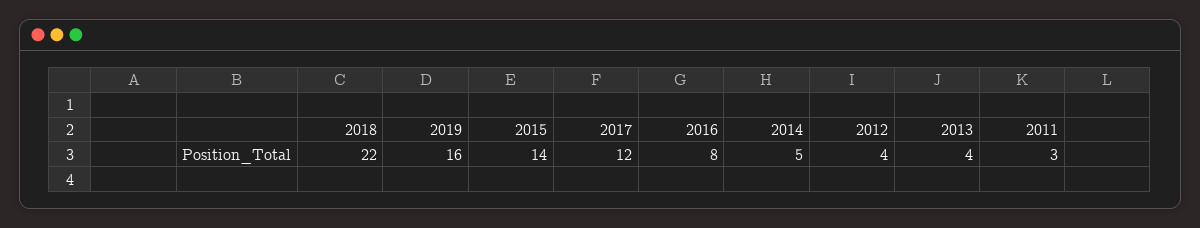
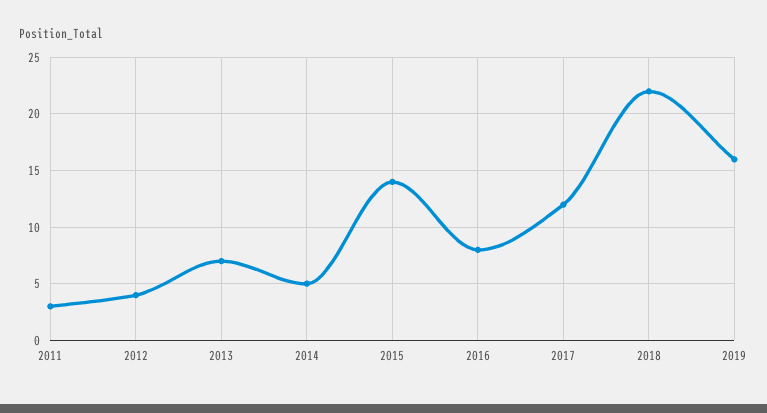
  {
    "2018": 22,
    "2019": 16,
    "2015": 14,
    "2017": 12,
    "2016": 8,
    "2014": 5,
    "2012": 4,
-   "2013": 4,
+   "2013": 7,
    "2011": 3
  }

